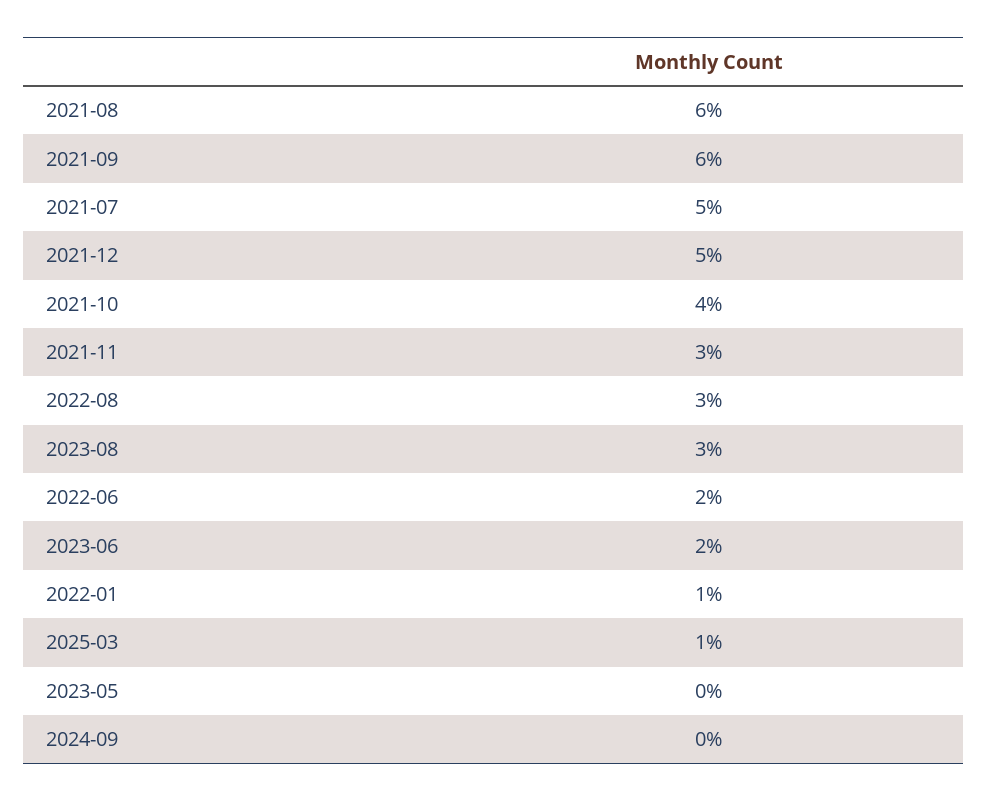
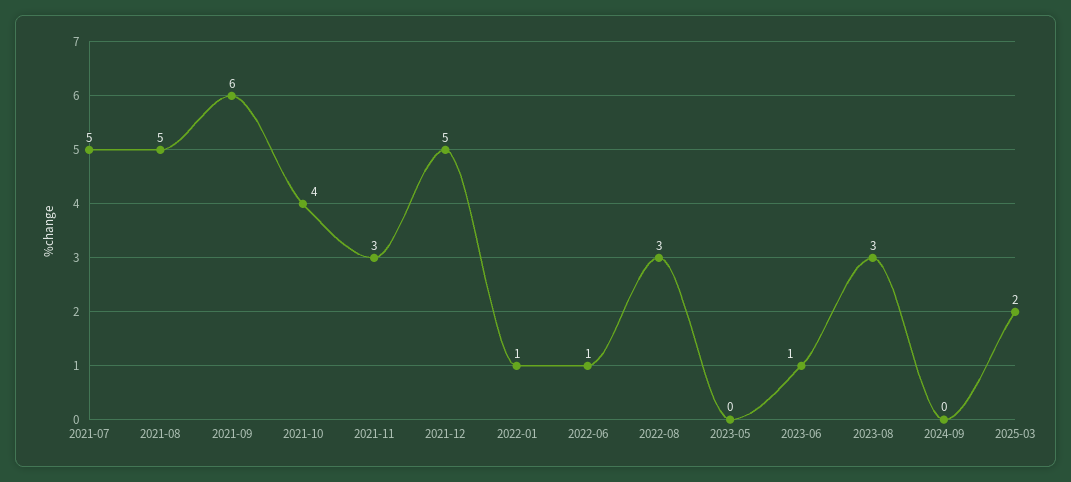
  {
-   "2021-08": 6,
+   "2021-08": 5,
    "2021-09": 6,
    "2021-07": 5,
    "2021-12": 5,
    "2021-10": 4,
    "2021-11": 3,
    "2022-08": 3,
    "2023-08": 3,
-   "2022-06": 2,
+   "2022-06": 1,
-   "2023-06": 2,
+   "2023-06": 1,
    "2022-01": 1,
-   "2025-03": 1,
+   "2025-03": 2,
    "2023-05": 0,
    "2024-09": 0
  }

